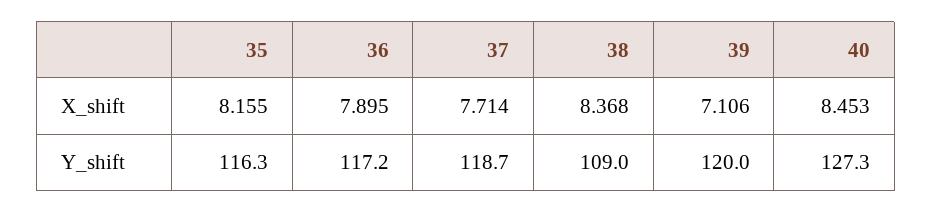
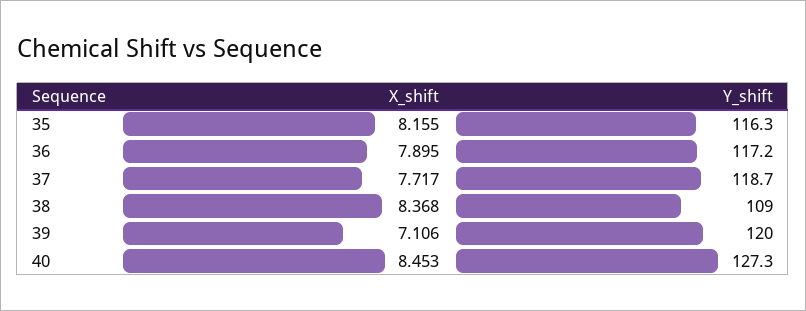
  {
    "35": {
      "X_shift": 8.155,
      "Y_shift": 116.3
    },
    "36": {
      "X_shift": 7.895,
      "Y_shift": 117.2
    },
    "37": {
-     "X_shift": 7.714,
+     "X_shift": 7.717,
      "Y_shift": 118.7
    },
    "38": {
      "X_shift": 8.368,
      "Y_shift": 109
    },
    "39": {
      "X_shift": 7.106,
      "Y_shift": 120
    },
    "40": {
      "X_shift": 8.453,
      "Y_shift": 127.3
    }
  }

